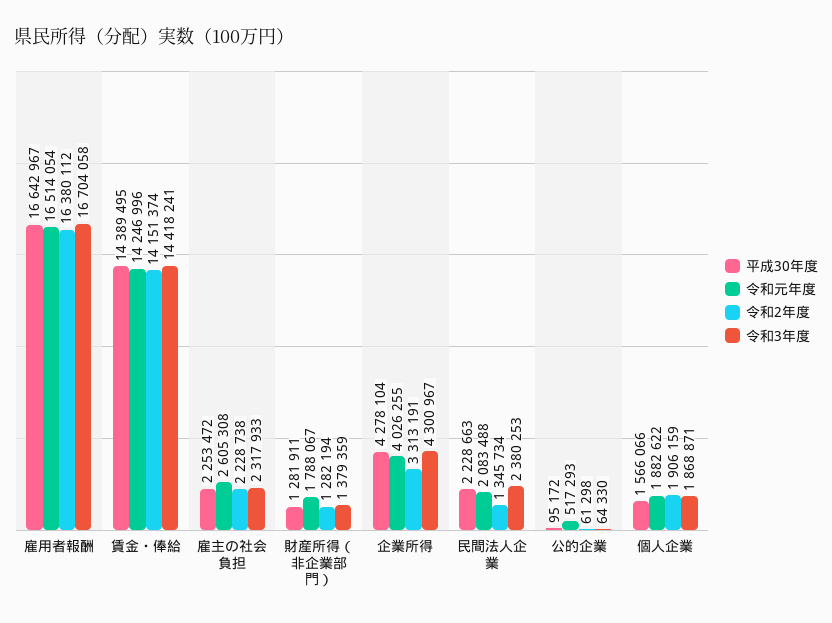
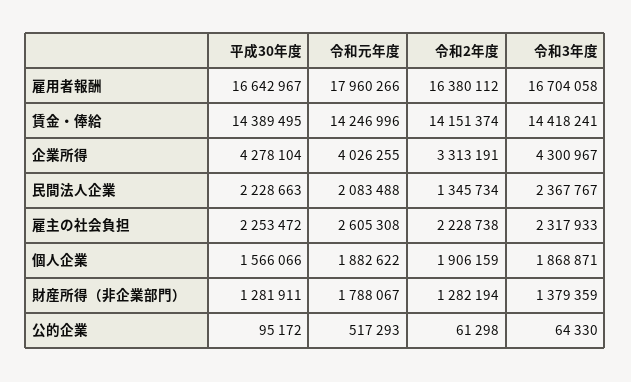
  {
    "平成30年度": {
      "雇用者報酬": 16642967,
      "賃金・俸給": 14389495,
      "雇主の社会負担": 2253472,
      "財産所得（非企業部門）": 1281911,
      "企業所得": 4278104,
      "民間法人企業": 2228663,
      "公的企業": 95172,
      "個人企業": 1566066
    },
    "令和元年度": {
-     "雇用者報酬": 16514054,
+     "雇用者報酬": 17960266,
      "賃金・俸給": 14246996,
      "雇主の社会負担": 2605308,
      "財産所得（非企業部門）": 1788067,
      "企業所得": 4026255,
      "民間法人企業": 2083488,
      "公的企業": 517293,
      "個人企業": 1882622
    },
    "令和2年度": {
      "雇用者報酬": 16380112,
      "賃金・俸給": 14151374,
      "雇主の社会負担": 2228738,
      "財産所得（非企業部門）": 1282194,
      "企業所得": 3313191,
      "民間法人企業": 1345734,
      "公的企業": 61298,
      "個人企業": 1906159
    },
    "令和3年度": {
      "雇用者報酬": 16704058,
      "賃金・俸給": 14418241,
      "雇主の社会負担": 2317933,
      "財産所得（非企業部門）": 1379359,
      "企業所得": 4300967,
-     "民間法人企業": 2380253,
+     "民間法人企業": 2367767,
      "公的企業": 64330,
      "個人企業": 1868871
    }
  }

